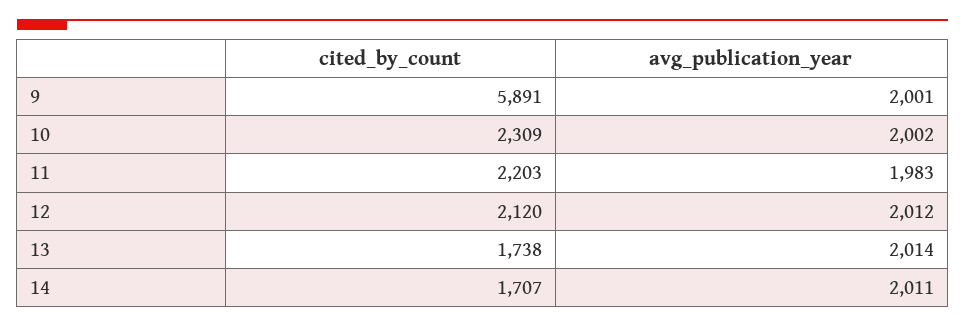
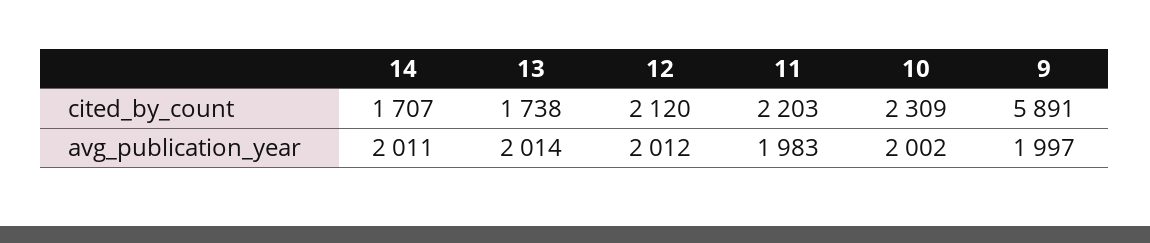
  {
    "cited_by_count": {
      "9": 5891,
      "10": 2309,
      "11": 2203,
      "12": 2120,
      "13": 1738,
      "14": 1707
    },
    "avg_publication_year": {
-     "9": 2001,
+     "9": 1997,
      "10": 2002,
      "11": 1983,
      "12": 2012,
      "13": 2014,
      "14": 2011
    }
  }

